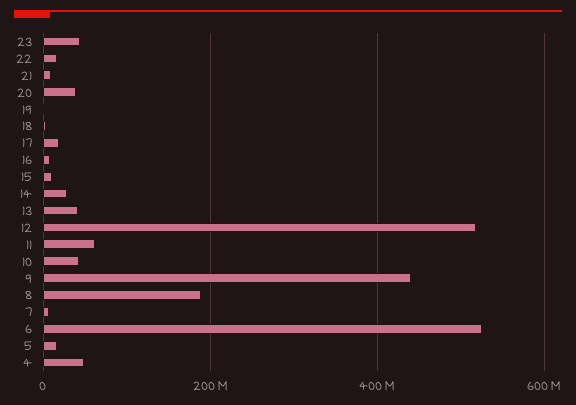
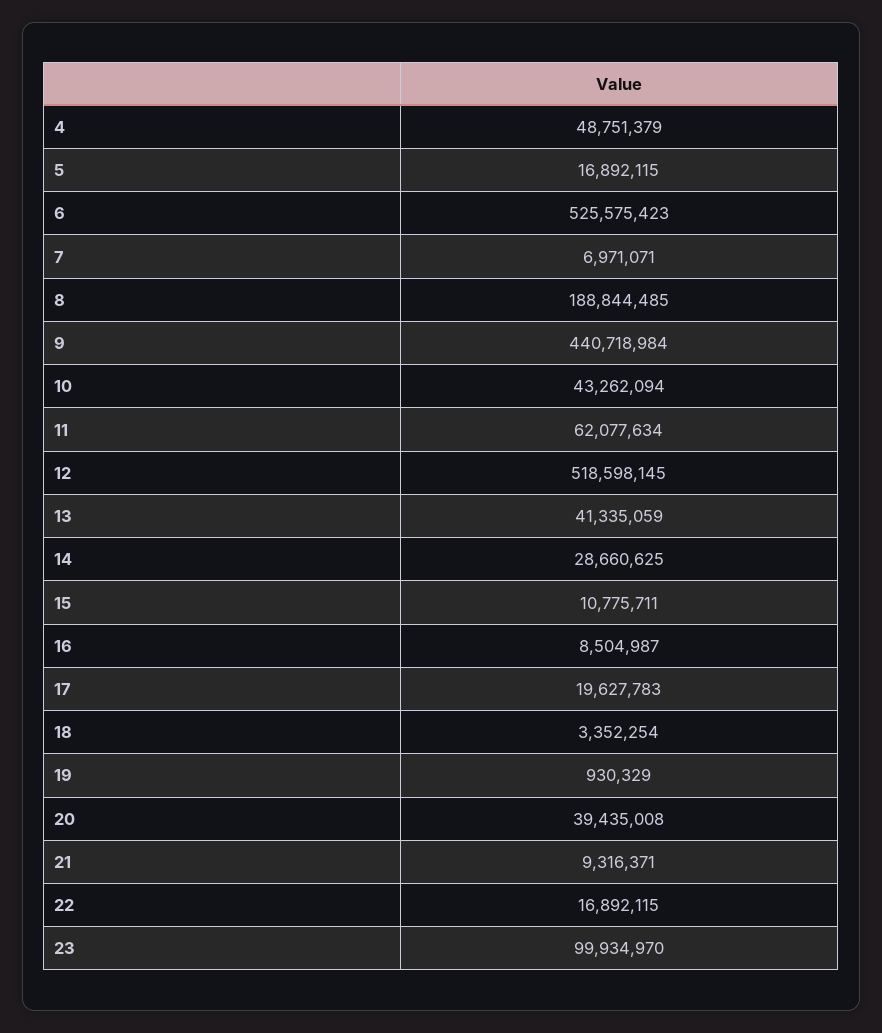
  {
-   "23": 40000000,
+   "23": 99934970,
    "22": 16892115,
    "21": 9316371,
    "20": 39435008,
    "19": 930329,
    "18": 3352254,
    "17": 19627783,
    "16": 8504987,
    "15": 10775711,
    "14": 28660625,
    "13": 41335059,
    "12": 518598145,
    "11": 62077634,
    "10": 43262094,
    "9": 440718984,
    "8": 188844485,
    "7": 6971071,
    "6": 525575423,
    "5": 16892115,
    "4": 48751379
  }

